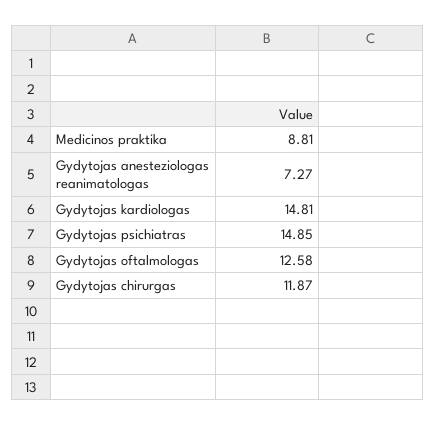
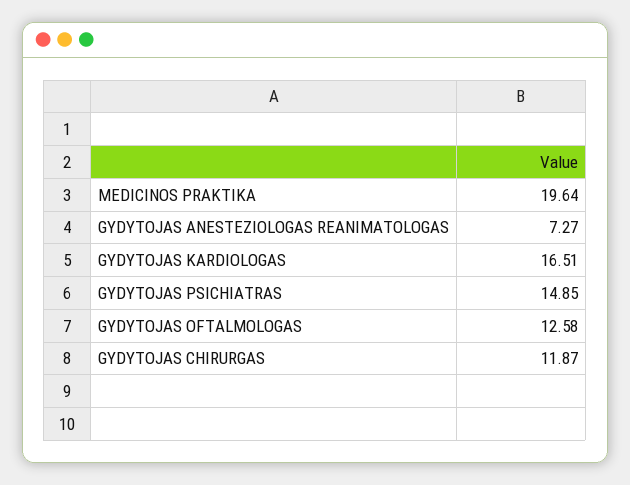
  {
-   "Medicinos praktika": 8.81,
+   "Medicinos praktika": 19.64,
    "Gydytojas anesteziologas reanimatologas": 7.27,
-   "Gydytojas kardiologas": 14.81,
+   "Gydytojas kardiologas": 16.51,
    "Gydytojas psichiatras": 14.85,
    "Gydytojas oftalmologas": 12.58,
    "Gydytojas chirurgas": 11.87
  }

